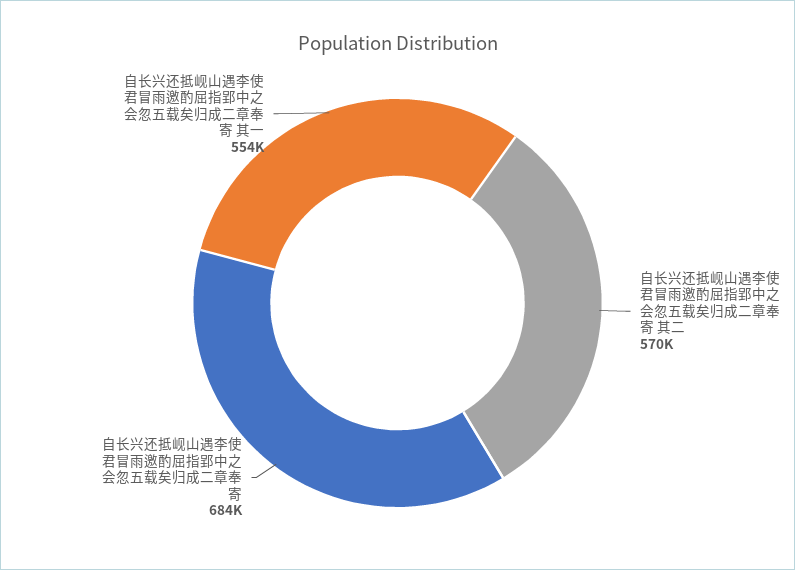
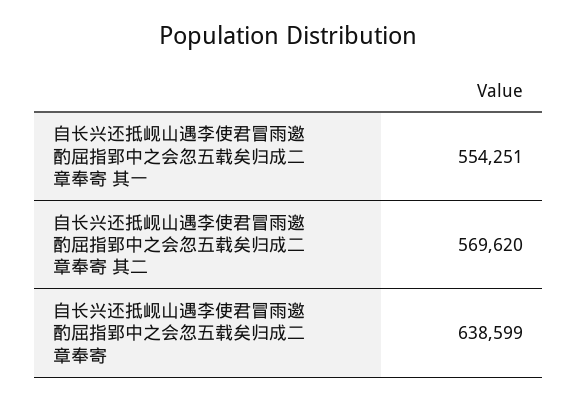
  {
    "自长兴还抵岘山遇李使君冒雨邀酌屈指郢中之会忽五载矣归成二章奉寄 其二": 569620,
-   "自长兴还抵岘山遇李使君冒雨邀酌屈指郢中之会忽五载矣归成二章奉寄": 684000,
+   "自长兴还抵岘山遇李使君冒雨邀酌屈指郢中之会忽五载矣归成二章奉寄": 638599,
    "自长兴还抵岘山遇李使君冒雨邀酌屈指郢中之会忽五载矣归成二章奉寄 其一": 554251
  }

